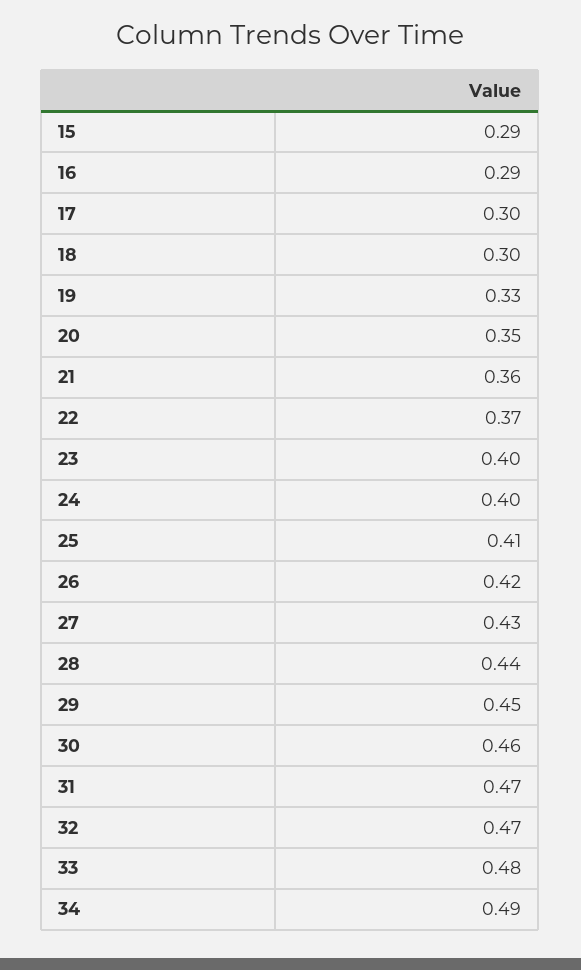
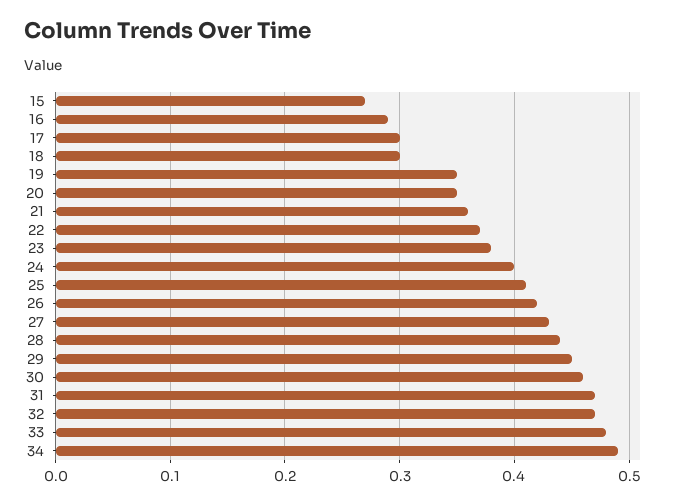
  {
-   "15": 0.29,
+   "15": 0.27,
    "16": 0.29,
    "17": 0.3,
    "18": 0.3,
-   "19": 0.33,
+   "19": 0.35,
    "20": 0.35,
    "21": 0.36,
    "22": 0.37,
-   "23": 0.4,
+   "23": 0.38,
    "24": 0.4,
    "25": 0.41,
    "26": 0.42,
    "27": 0.43,
    "28": 0.44,
    "29": 0.45,
    "30": 0.46,
    "31": 0.47,
    "32": 0.47,
    "33": 0.48,
    "34": 0.49
  }

